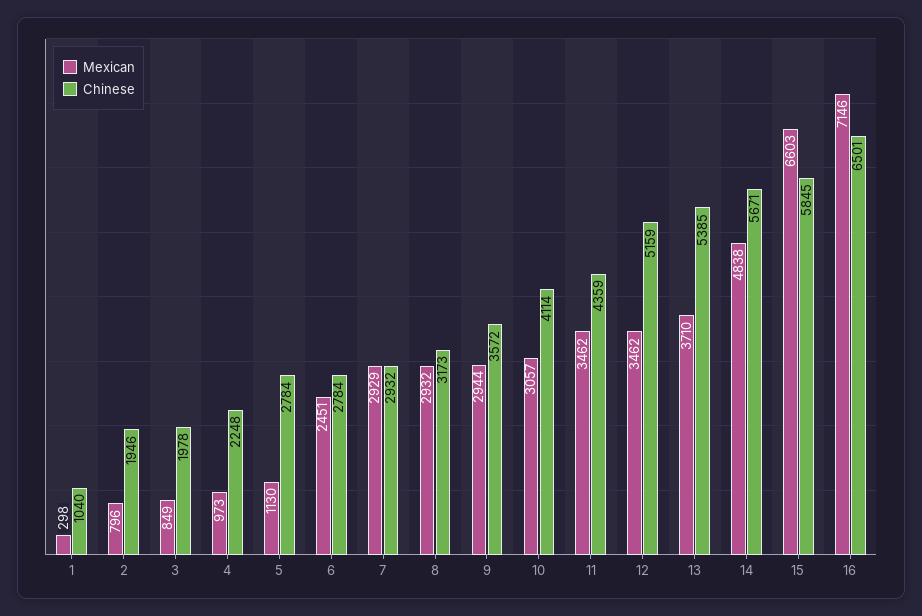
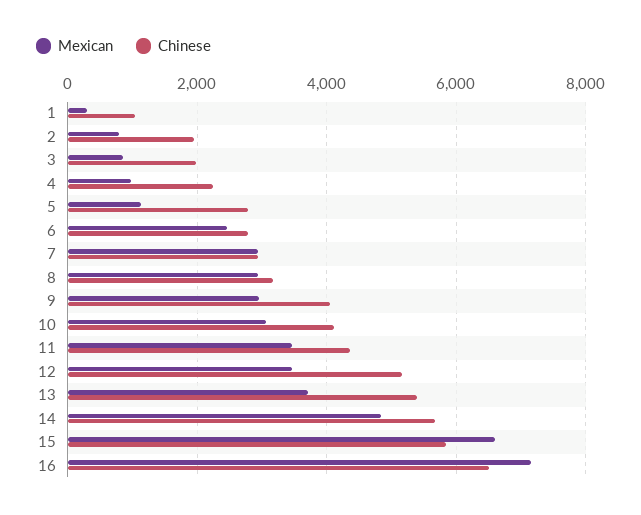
  {
    "Mexican": {
      "1": 298,
      "2": 796,
      "3": 849,
      "4": 973,
      "5": 1130,
      "6": 2451,
      "7": 2929,
      "8": 2932,
      "9": 2944,
      "10": 3057,
      "11": 3462,
      "12": 3462,
      "13": 3710,
      "14": 4838,
      "15": 6603,
      "16": 7146
    },
    "Chinese": {
      "1": 1040,
      "2": 1946,
      "3": 1978,
      "4": 2248,
      "5": 2784,
      "6": 2784,
      "7": 2932,
      "8": 3173,
-     "9": 3572,
+     "9": 4000,
      "10": 4114,
      "11": 4359,
      "12": 5159,
      "13": 5385,
      "14": 5671,
      "15": 5845,
      "16": 6501
    }
  }

